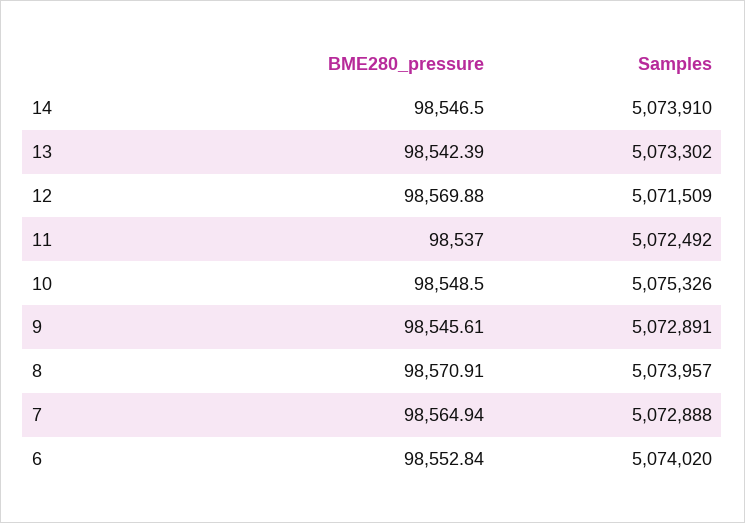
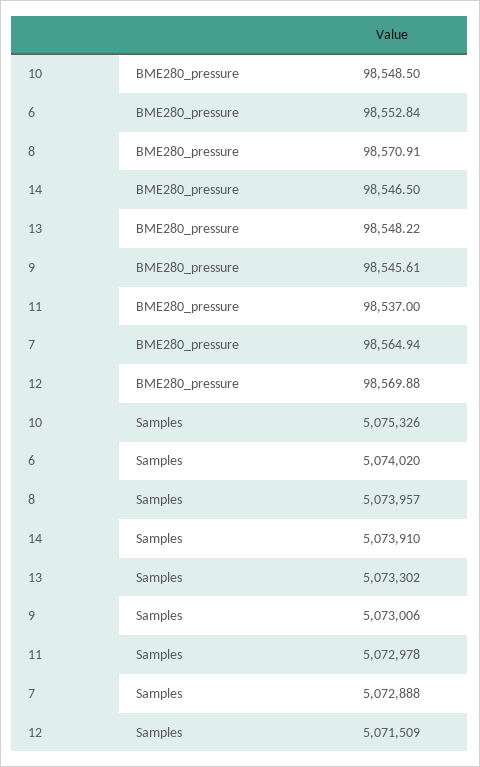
  {
    "BME280_pressure": {
      "14": 98546.5,
-     "13": 98542.39,
+     "13": 98548.22,
      "12": 98569.88,
      "11": 98537,
      "10": 98548.5,
      "9": 98545.61,
      "8": 98570.91,
      "7": 98564.94,
      "6": 98552.84
    },
    "Samples": {
      "14": 5073910,
      "13": 5073302,
      "12": 5071509,
-     "11": 5072492,
+     "11": 5072978,
      "10": 5075326,
-     "9": 5072891,
+     "9": 5073006,
      "8": 5073957,
      "7": 5072888,
      "6": 5074020
    }
  }

